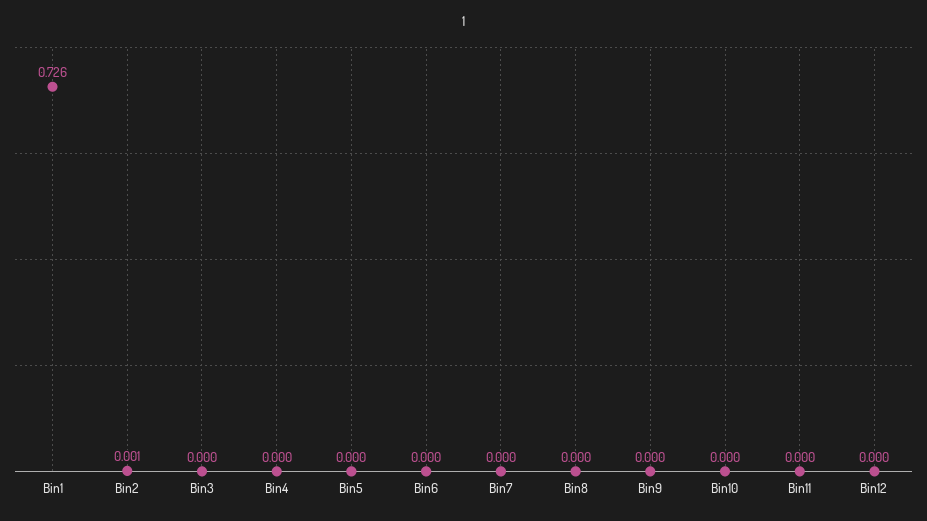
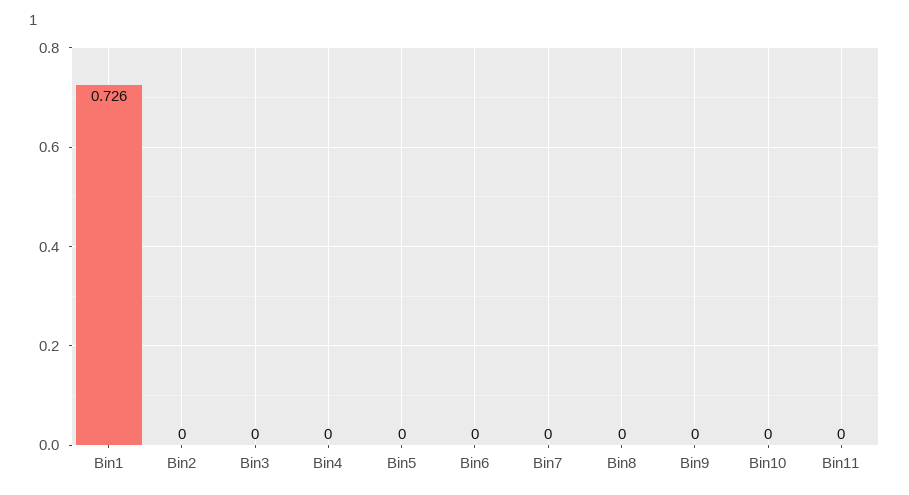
  {
    "Bin1": 0.726,
-   "Bin2": 0.001,
+   "Bin2": 0,
    "Bin3": 0,
    "Bin4": 0,
    "Bin5": 0,
    "Bin6": 0,
    "Bin7": 0,
    "Bin8": 0,
    "Bin9": 0,
    "Bin10": 0,
-   "Bin11": 0,
+   "Bin11": 0
-   "Bin12": 0
  }

